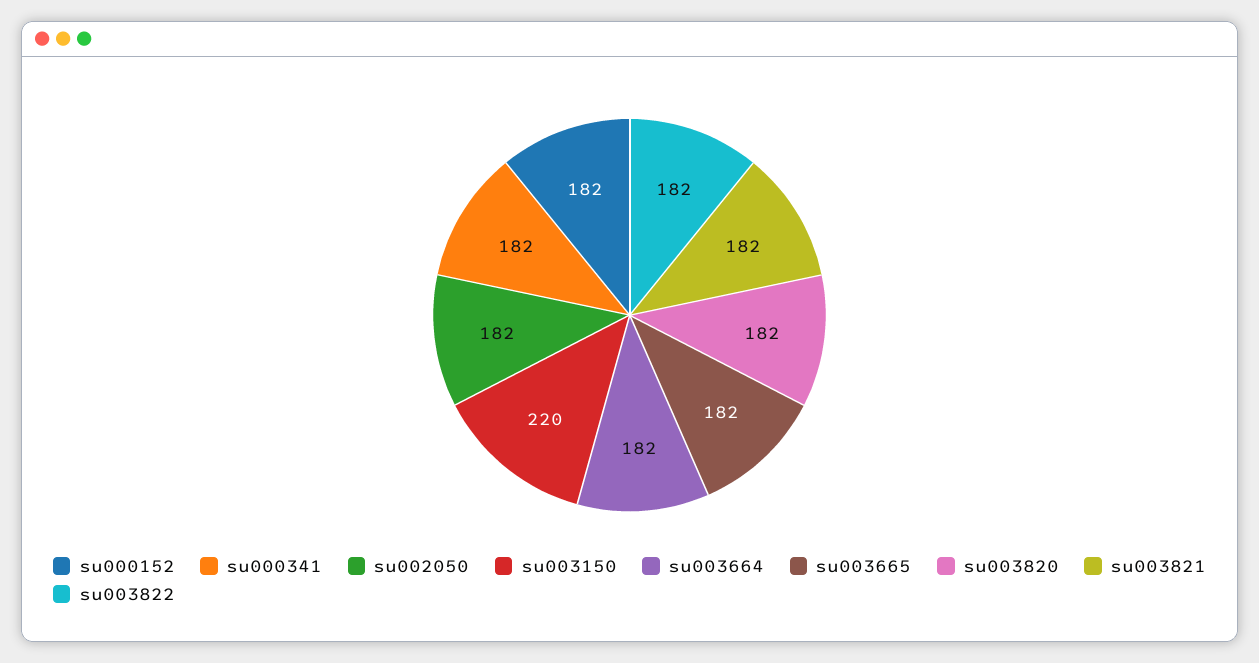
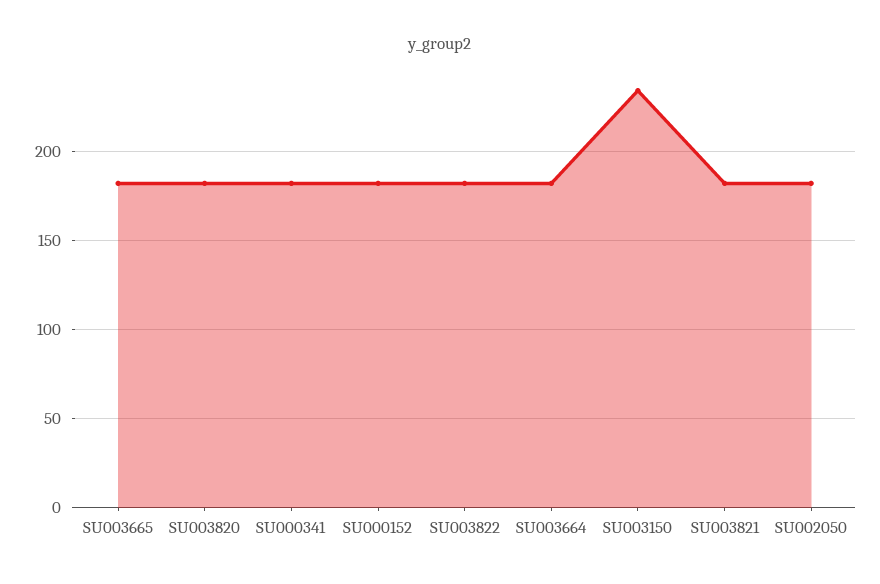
  {
    "su000152": 182,
    "su000341": 182,
    "su002050": 182,
-   "su003150": 220,
+   "su003150": 235,
    "su003664": 182,
    "su003665": 182,
    "su003820": 182,
    "su003821": 182,
    "su003822": 182
  }

